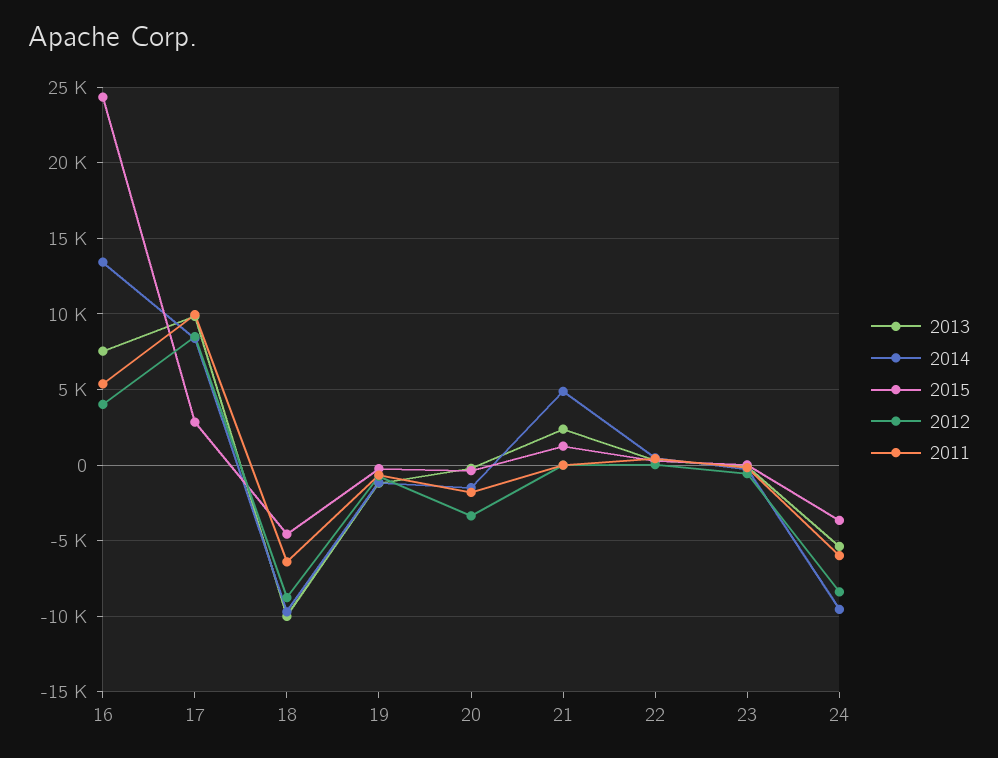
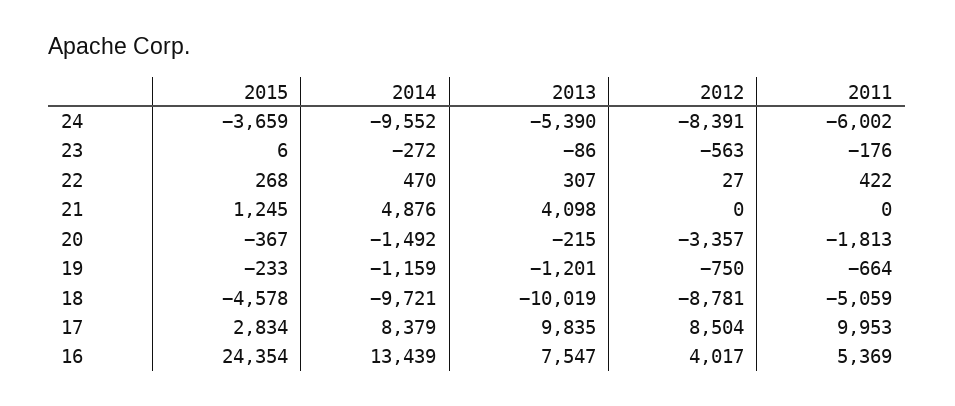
  {
    "2013": {
      "16": 7547,
      "17": 9835,
      "18": -10019,
      "19": -1201,
      "20": -215,
-     "21": 2500,
+     "21": 4098,
      "22": 307,
      "23": -86,
      "24": -5390
    },
    "2014": {
      "16": 13439,
      "17": 8379,
      "18": -9721,
      "19": -1159,
      "20": -1492,
      "21": 4876,
      "22": 470,
      "23": -272,
      "24": -9552
    },
    "2015": {
      "16": 24354,
      "17": 2834,
      "18": -4578,
      "19": -233,
      "20": -367,
      "21": 1245,
      "22": 268,
      "23": 6,
      "24": -3659
    },
    "2012": {
      "16": 4017,
      "17": 8504,
      "18": -8781,
      "19": -750,
      "20": -3357,
      "21": 0,
      "22": 27,
      "23": -563,
      "24": -8391
    },
    "2011": {
      "16": 5369,
      "17": 9953,
-     "18": -6500,
+     "18": -5059,
      "19": -664,
      "20": -1813,
      "21": 0,
      "22": 422,
      "23": -176,
      "24": -6002
    }
  }

